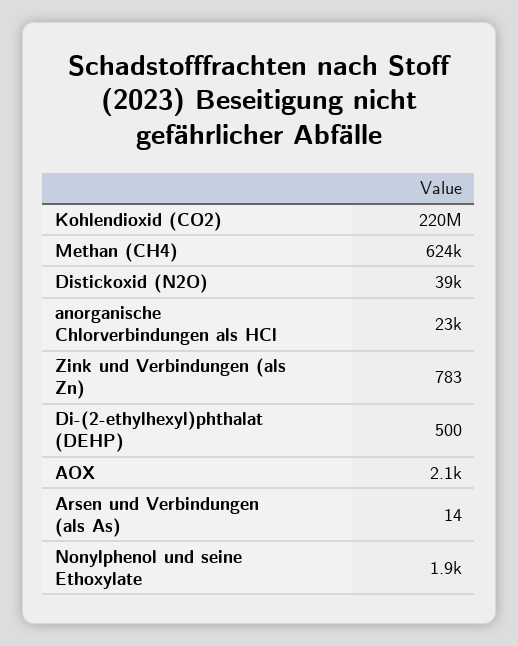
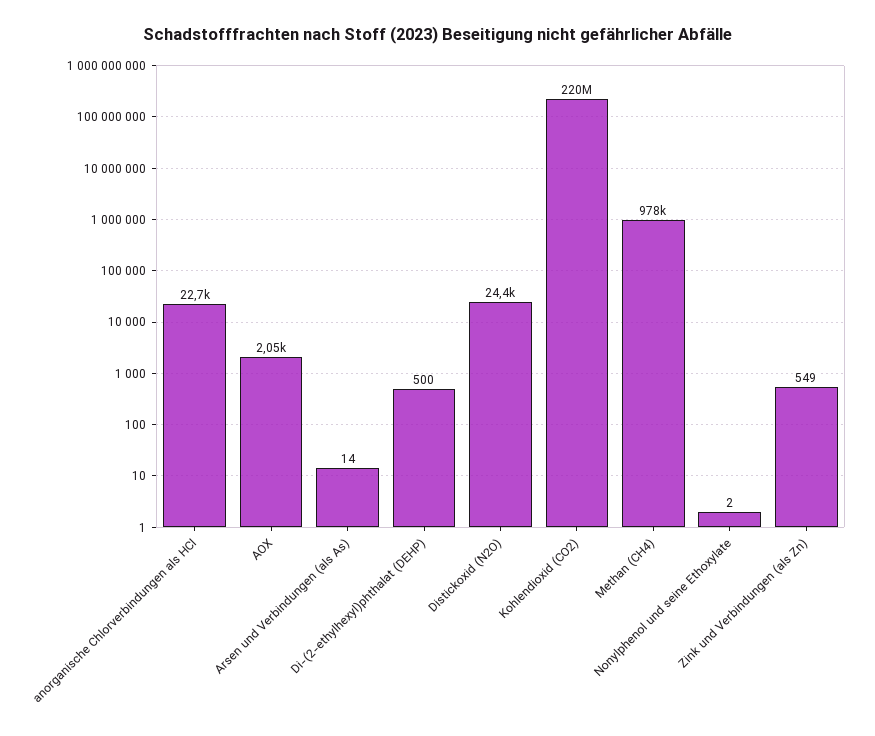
  {
    "Kohlendioxid (CO2)": 220000000,
-   "Methan (CH4)": 624000,
+   "Methan (CH4)": 978000,
-   "Distickoxid (N2O)": 39000,
+   "Distickoxid (N2O)": 24400,
    "anorganische Chlorverbindungen als HCl": 22700,
-   "Zink und Verbindungen (als Zn)": 783,
+   "Zink und Verbindungen (als Zn)": 549,
    "Di-(2-ethylhexyl)phthalat (DEHP)": 500,
    "AOX": 2050,
    "Arsen und Verbindungen (als As)": 14,
-   "Nonylphenol und seine Ethoxylate": 1900
+   "Nonylphenol und seine Ethoxylate": 2
  }

